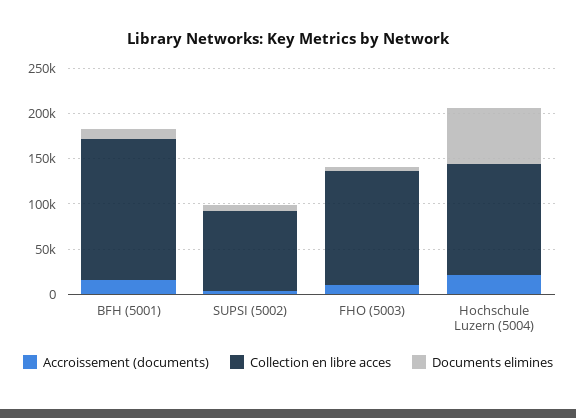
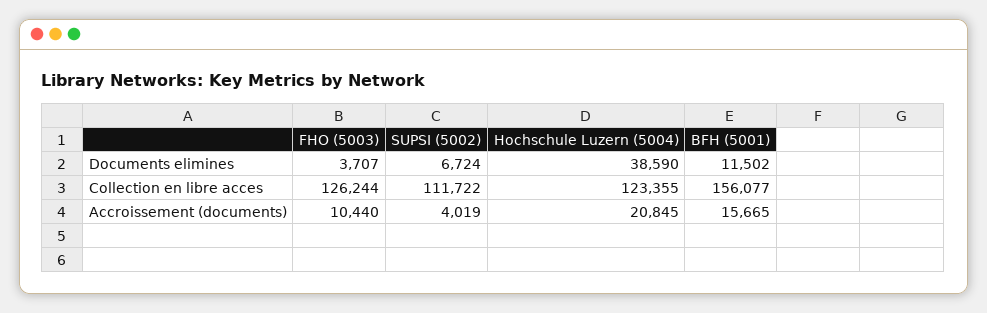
  {
    "Accroissement (documents)": {
      "BFH (5001)": 15665,
      "SUPSI (5002)": 4019,
      "FHO (5003)": 10440,
      "Hochschule Luzern (5004)": 20845
    },
    "Collection en libre acces": {
      "BFH (5001)": 156077,
-     "SUPSI (5002)": 90000,
+     "SUPSI (5002)": 111722,
      "FHO (5003)": 126244,
      "Hochschule Luzern (5004)": 123355
    },
    "Documents elimines": {
      "BFH (5001)": 11502,
      "SUPSI (5002)": 6724,
      "FHO (5003)": 3707,
-     "Hochschule Luzern (5004)": 60000
+     "Hochschule Luzern (5004)": 38590
    }
  }

